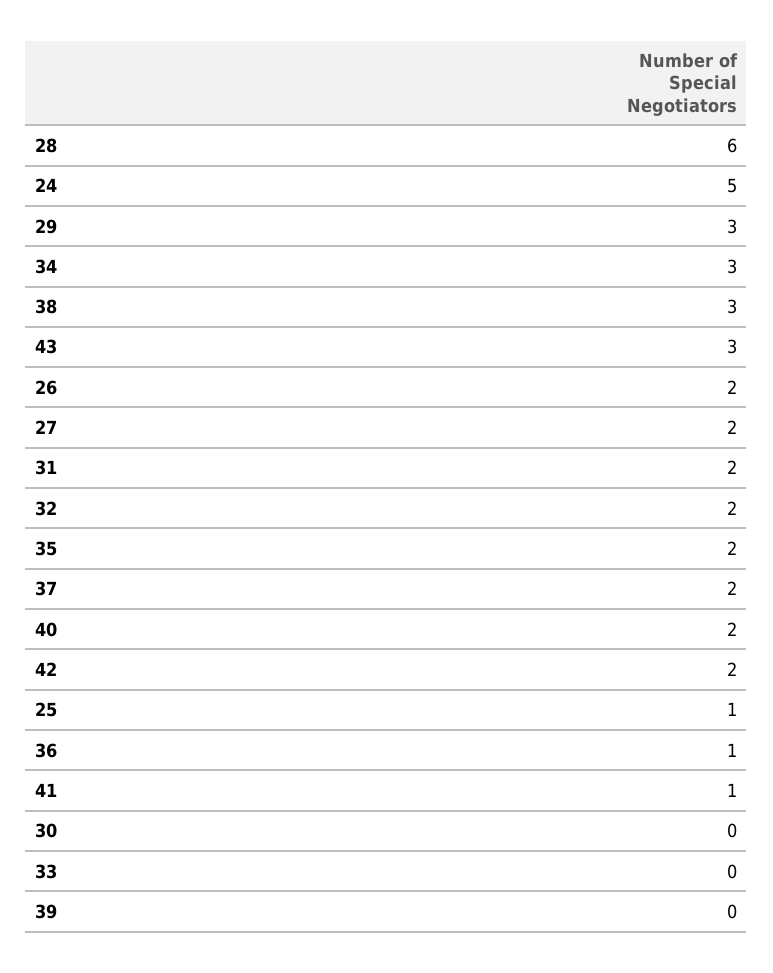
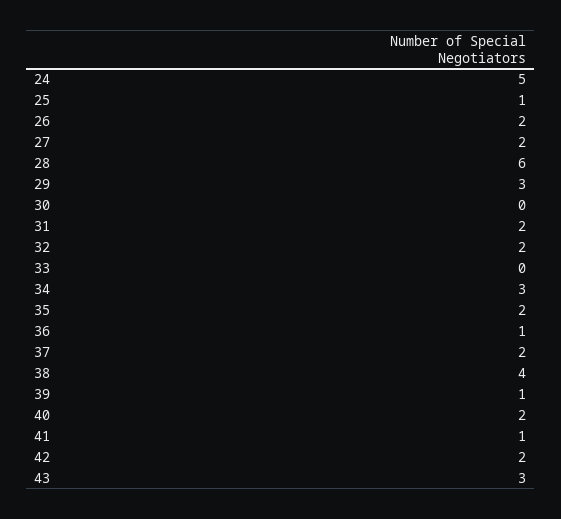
  {
    "28": 6,
    "24": 5,
    "29": 3,
    "34": 3,
-   "38": 3,
+   "38": 4,
    "43": 3,
    "26": 2,
    "27": 2,
    "31": 2,
    "32": 2,
    "35": 2,
    "37": 2,
    "40": 2,
    "42": 2,
    "25": 1,
    "36": 1,
    "41": 1,
    "30": 0,
    "33": 0,
-   "39": 0
+   "39": 1
  }

